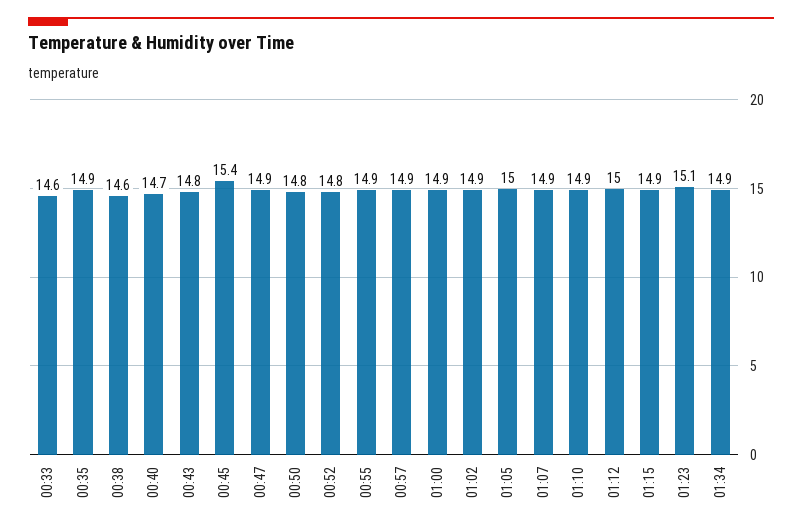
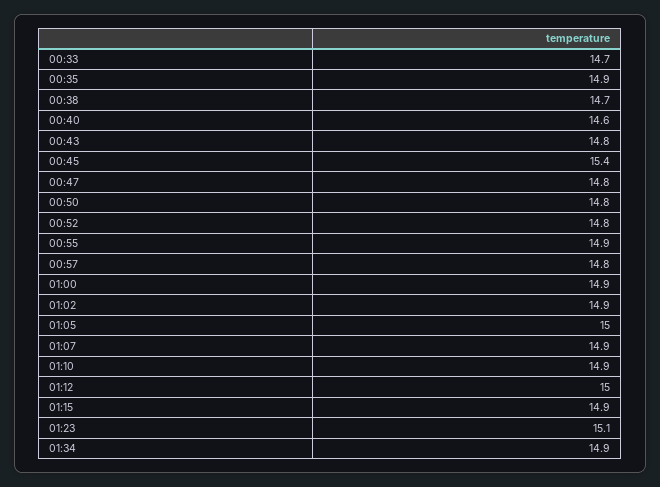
  {
-   "00:33": 14.6,
+   "00:33": 14.7,
    "00:35": 14.9,
-   "00:38": 14.6,
+   "00:38": 14.7,
-   "00:40": 14.7,
+   "00:40": 14.6,
    "00:43": 14.8,
    "00:45": 15.4,
-   "00:47": 14.9,
+   "00:47": 14.8,
    "00:50": 14.8,
    "00:52": 14.8,
    "00:55": 14.9,
-   "00:57": 14.9,
+   "00:57": 14.8,
    "01:00": 14.9,
    "01:02": 14.9,
    "01:05": 15,
    "01:07": 14.9,
    "01:10": 14.9,
    "01:12": 15,
    "01:15": 14.9,
    "01:23": 15.1,
    "01:34": 14.9
  }

